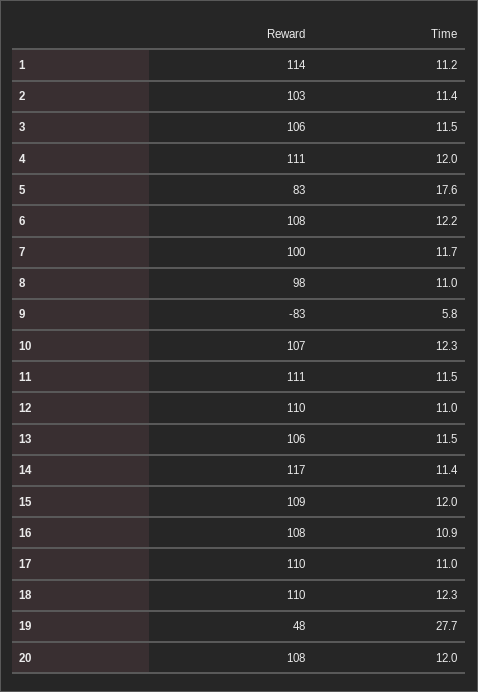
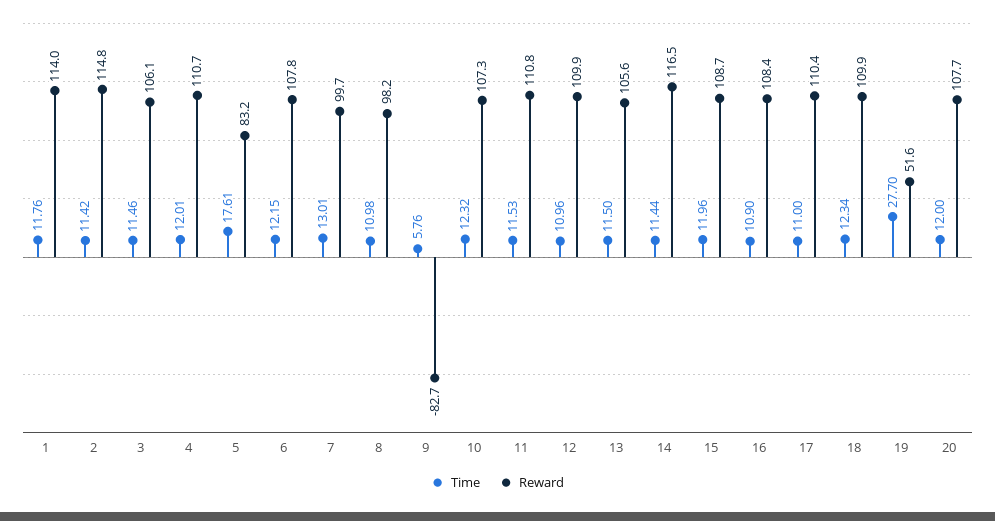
  {
    "Reward": {
      "1": 114,
-     "2": 103,
+     "2": 114.8,
      "3": 106.1,
      "4": 110.7,
      "5": 83.2,
      "6": 107.8,
      "7": 99.7,
      "8": 98.2,
      "9": -82.7,
      "10": 107.3,
      "11": 110.8,
      "12": 109.9,
      "13": 105.6,
      "14": 116.5,
      "15": 108.7,
      "16": 108.4,
      "17": 110.4,
      "18": 109.9,
-     "19": 48,
+     "19": 51.6,
      "20": 107.7
    },
    "Time": {
-     "1": 11.2,
+     "1": 11.76,
      "2": 11.42,
      "3": 11.46,
      "4": 12.01,
      "5": 17.61,
      "6": 12.15,
-     "7": 11.7,
+     "7": 13.01,
      "8": 10.98,
      "9": 5.76,
      "10": 12.32,
      "11": 11.53,
      "12": 10.96,
      "13": 11.5,
      "14": 11.44,
      "15": 11.96,
      "16": 10.9,
      "17": 11,
      "18": 12.34,
      "19": 27.7,
      "20": 12
    }
  }

